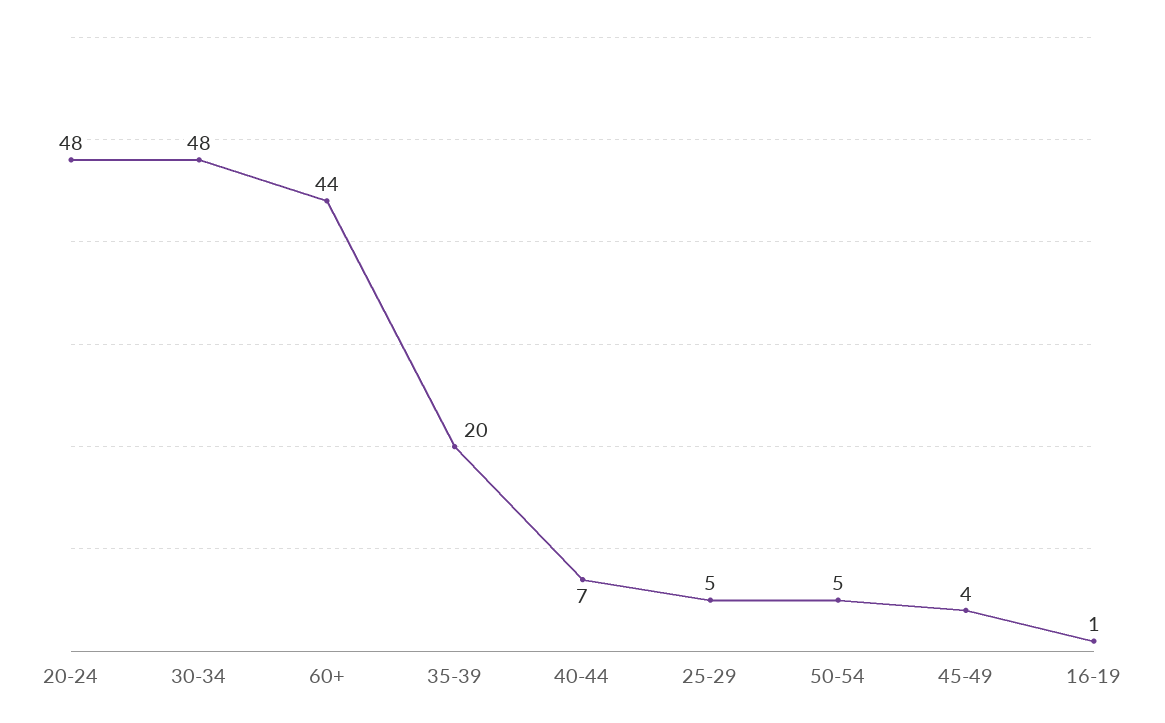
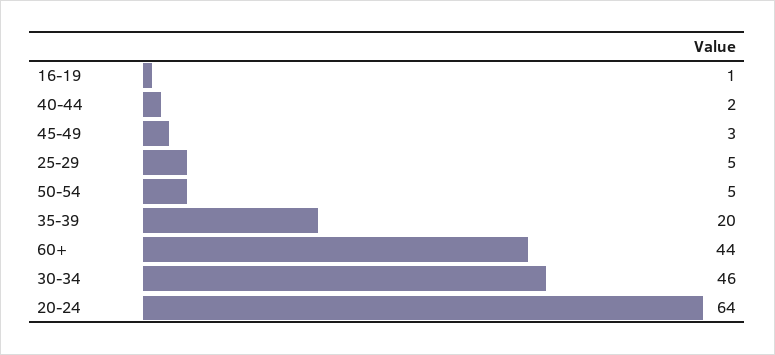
  {
-   "20-24": 48,
+   "20-24": 64,
-   "30-34": 48,
+   "30-34": 46,
    "60+": 44,
    "35-39": 20,
-   "40-44": 7,
+   "40-44": 2,
    "25-29": 5,
    "50-54": 5,
-   "45-49": 4,
+   "45-49": 3,
    "16-19": 1
  }

